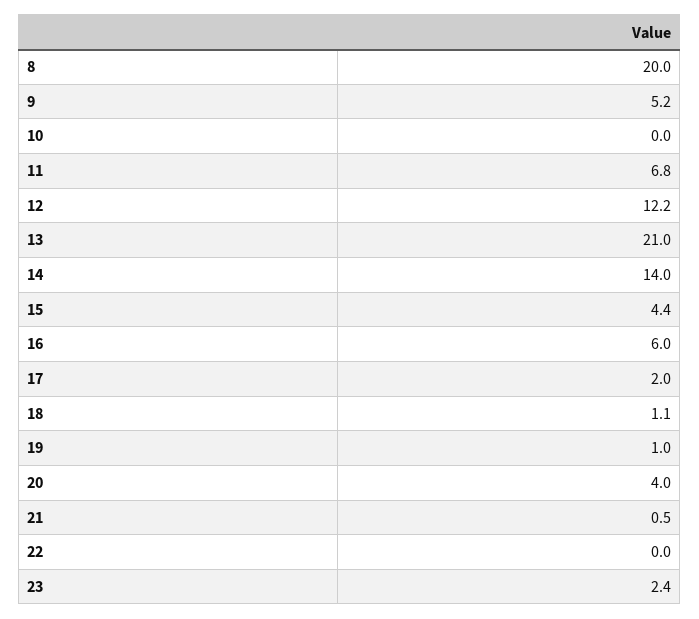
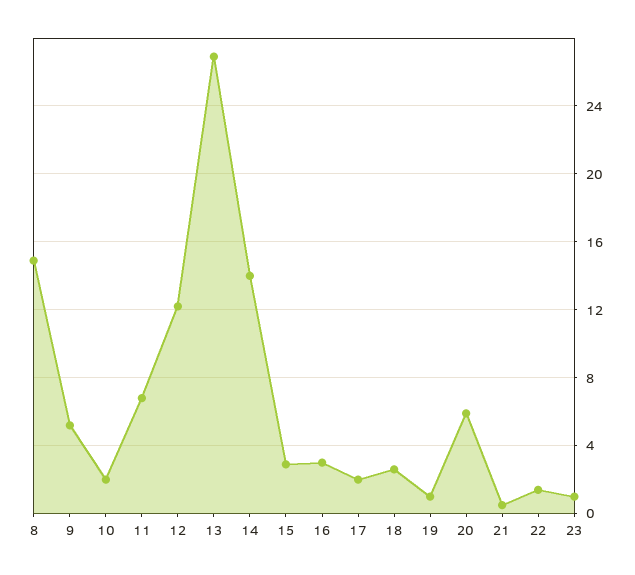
  {
-   "8": 20,
+   "8": 15,
    "9": 5.2,
-   "10": 0,
+   "10": 2,
    "11": 6.8,
    "12": 12.2,
-   "13": 21,
+   "13": 27,
    "14": 14,
-   "15": 4.4,
+   "15": 3,
-   "16": 6,
+   "16": 3,
    "17": 2,
-   "18": 1.1,
+   "18": 2.5,
    "19": 1,
-   "20": 4,
+   "20": 6,
    "21": 0.5,
-   "22": 0,
+   "22": 1.5,
-   "23": 2.4
+   "23": 1
  }

